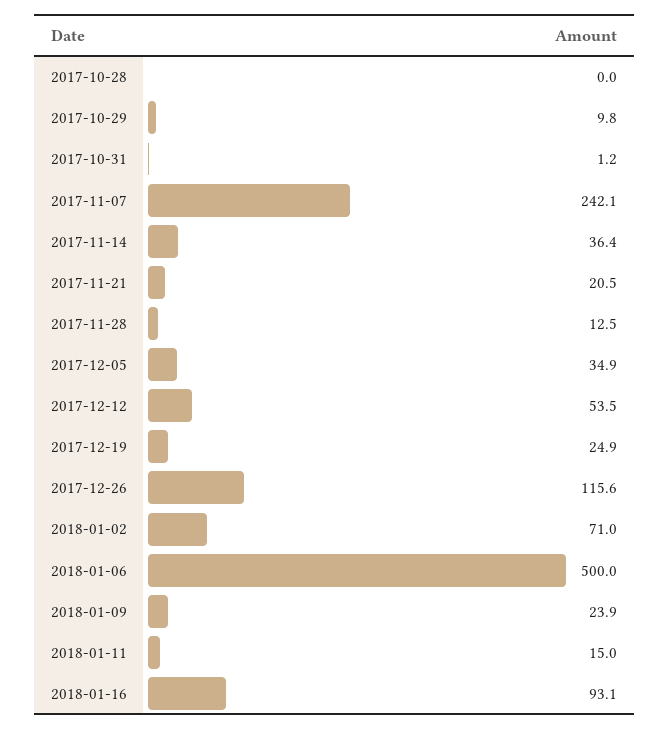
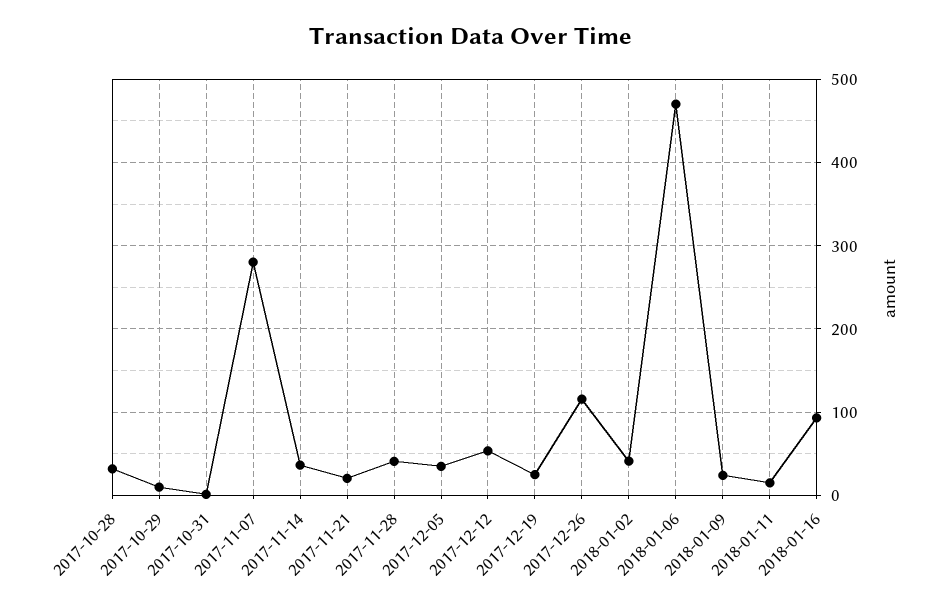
  {
-   "2017-10-28": 0,
+   "2017-10-28": 30,
    "2017-10-29": 9.8,
    "2017-10-31": 1.2,
-   "2017-11-07": 242.1,
+   "2017-11-07": 280,
    "2017-11-14": 36.4,
    "2017-11-21": 20.5,
-   "2017-11-28": 12.5,
+   "2017-11-28": 40,
    "2017-12-05": 34.9,
    "2017-12-12": 53.5,
    "2017-12-19": 24.9,
    "2017-12-26": 115.6,
-   "2018-01-02": 71,
+   "2018-01-02": 40,
-   "2018-01-06": 500,
+   "2018-01-06": 470,
    "2018-01-09": 23.9,
    "2018-01-11": 15,
    "2018-01-16": 93.1
  }

